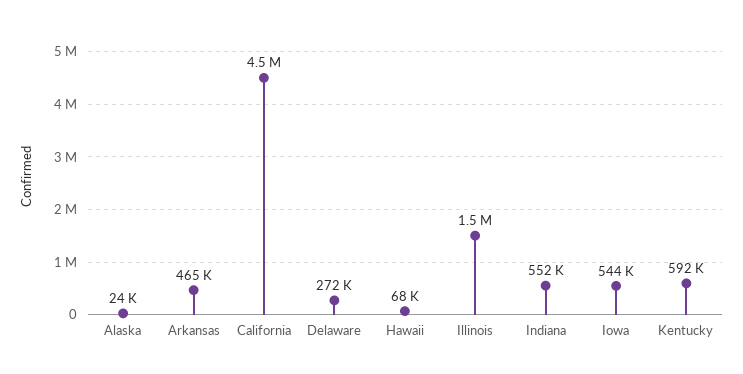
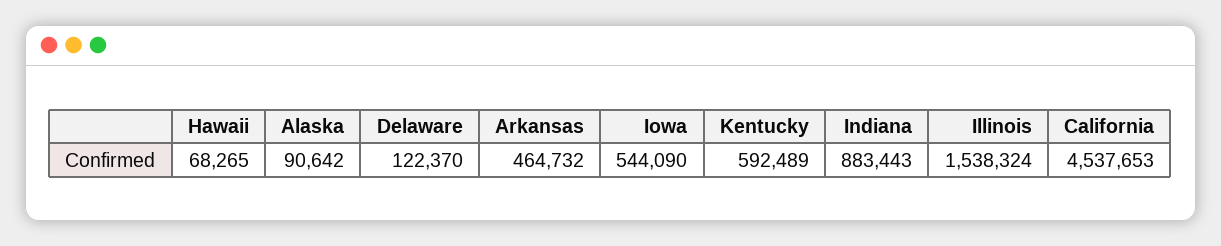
  {
-   "Alaska": 24000,
+   "Alaska": 90642,
    "Arkansas": 464732,
    "California": 4537653,
-   "Delaware": 272000,
+   "Delaware": 122370,
    "Hawaii": 68265,
    "Illinois": 1538324,
-   "Indiana": 552000,
+   "Indiana": 883443,
    "Iowa": 544090,
    "Kentucky": 592489
  }

